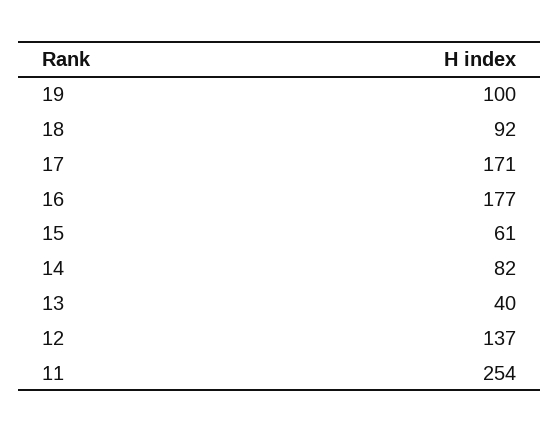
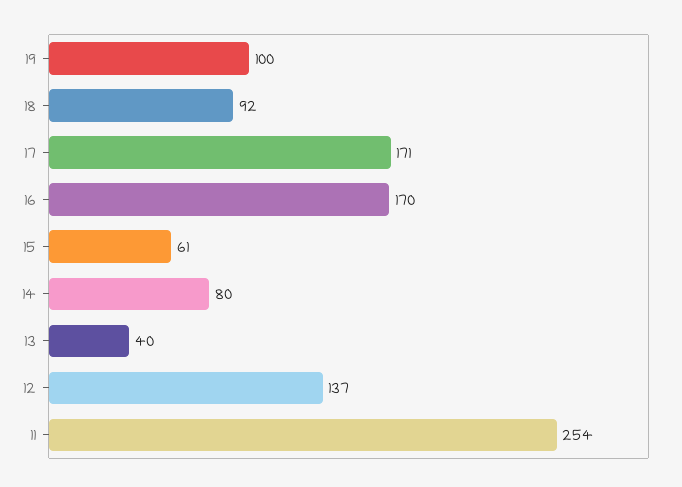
  {
    "19": 100,
    "18": 92,
    "17": 171,
-   "16": 177,
+   "16": 170,
    "15": 61,
-   "14": 82,
+   "14": 80,
    "13": 40,
    "12": 137,
    "11": 254
  }

